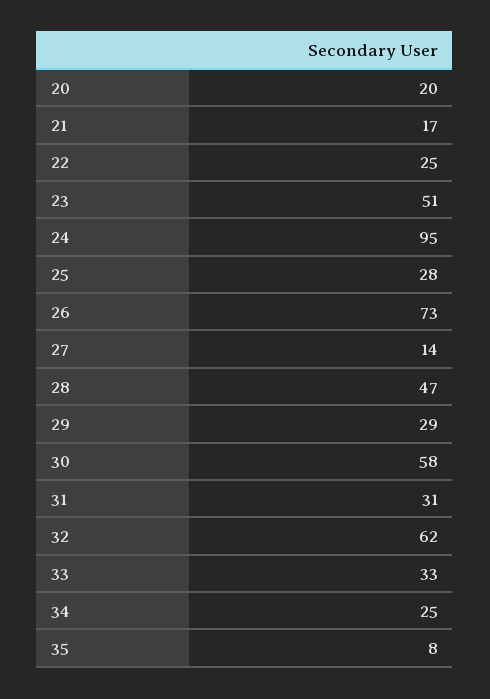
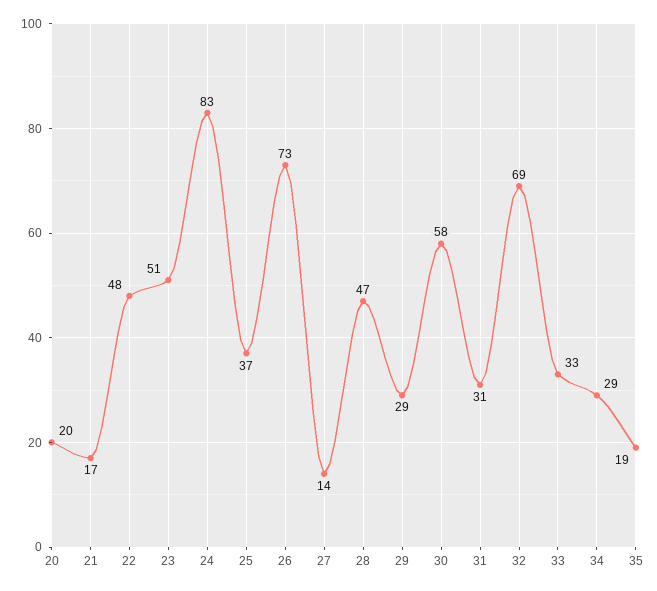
  {
    "20": 20,
    "21": 17,
-   "22": 25,
+   "22": 48,
    "23": 51,
-   "24": 95,
+   "24": 83,
-   "25": 28,
+   "25": 37,
    "26": 73,
    "27": 14,
    "28": 47,
    "29": 29,
    "30": 58,
    "31": 31,
-   "32": 62,
+   "32": 69,
    "33": 33,
-   "34": 25,
+   "34": 29,
-   "35": 8
+   "35": 19
  }

